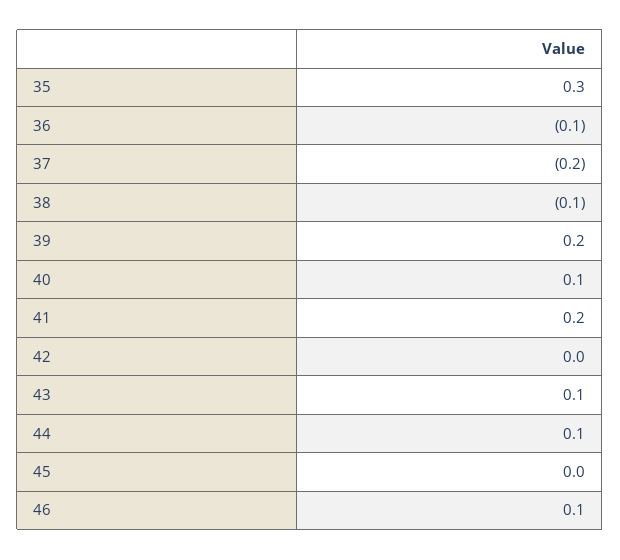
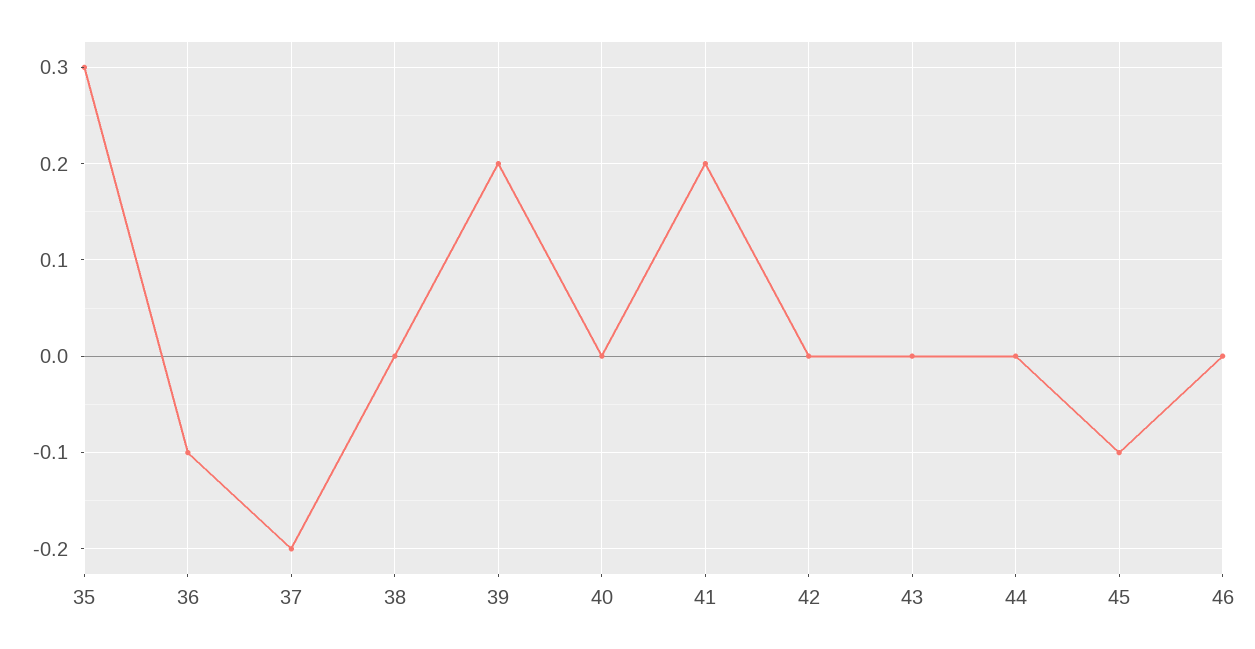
  {
    "35": 0.3,
    "36": -0.1,
    "37": -0.2,
-   "38": -0.1,
+   "38": 0,
    "39": 0.2,
-   "40": 0.1,
+   "40": 0,
    "41": 0.2,
    "42": 0,
-   "43": 0.1,
+   "43": 0,
-   "44": 0.1,
+   "44": 0,
-   "45": 0,
+   "45": -0.1,
-   "46": 0.1
+   "46": 0
  }

